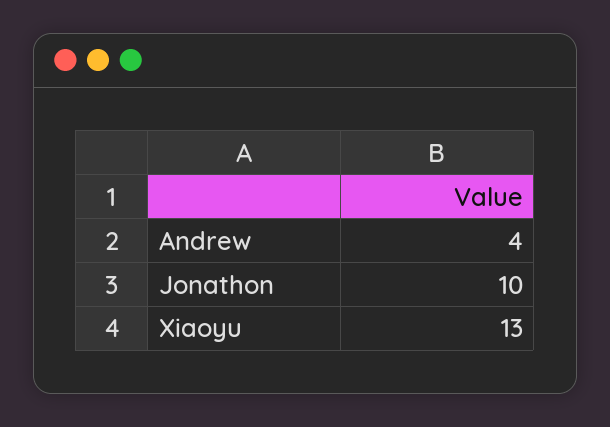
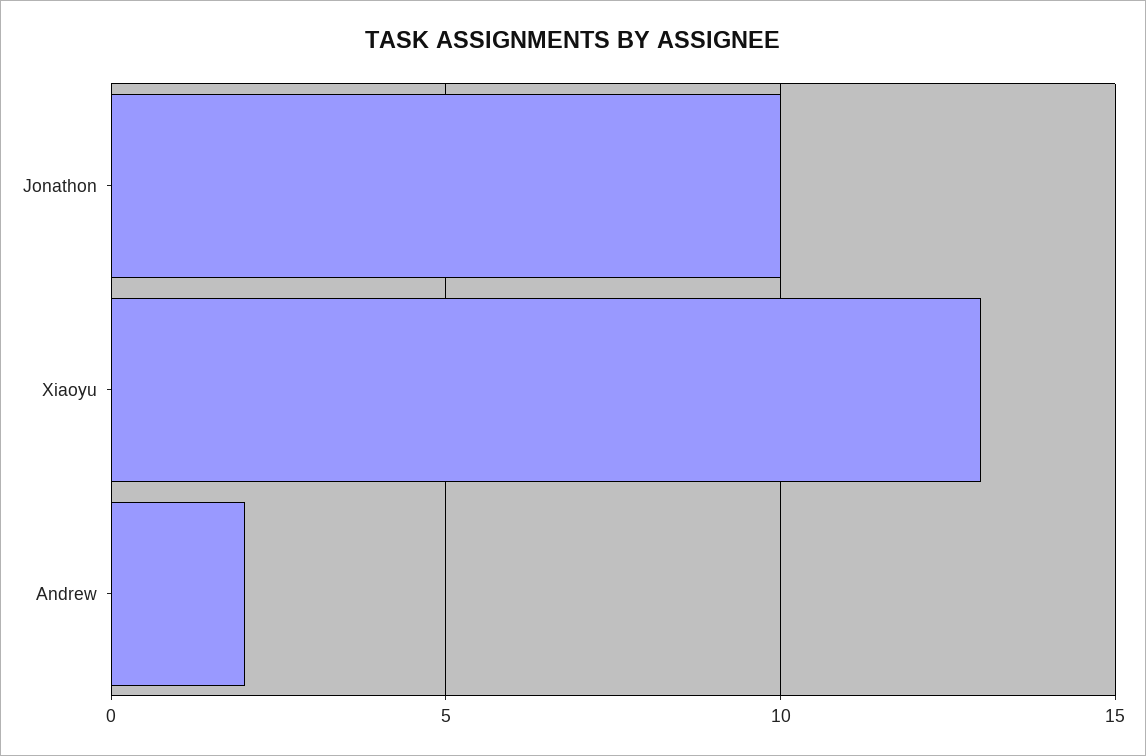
  {
-   "Andrew": 4,
+   "Andrew": 2,
    "Jonathon": 10,
    "Xiaoyu": 13
  }

